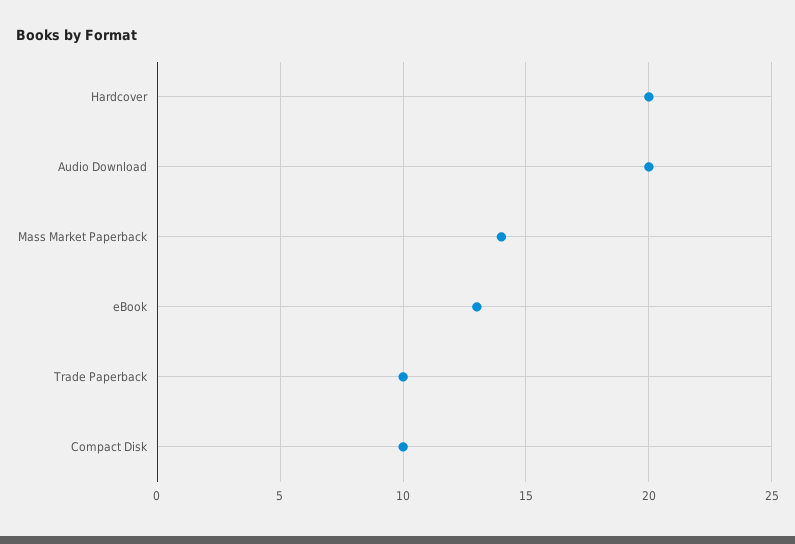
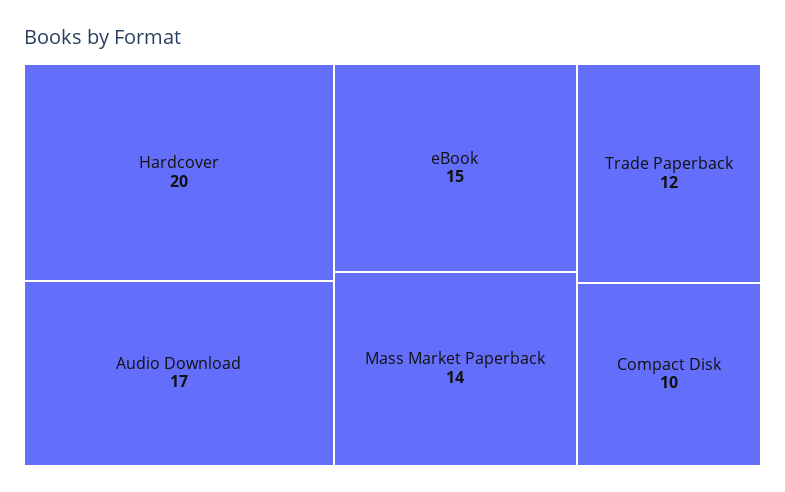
  {
    "Hardcover": 20,
-   "Audio Download": 20,
+   "Audio Download": 17,
    "Mass Market Paperback": 14,
-   "eBook": 13,
+   "eBook": 15,
-   "Trade Paperback": 10,
+   "Trade Paperback": 12,
    "Compact Disk": 10
  }

